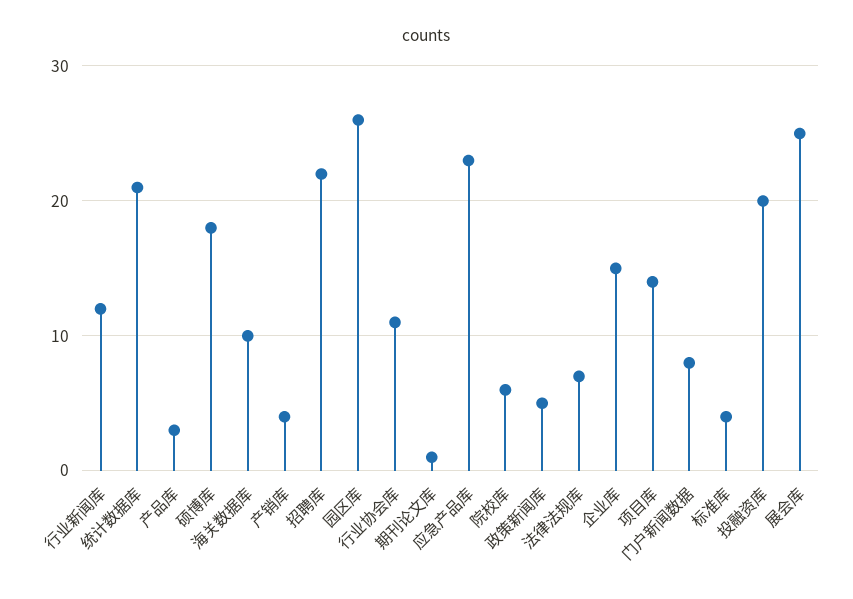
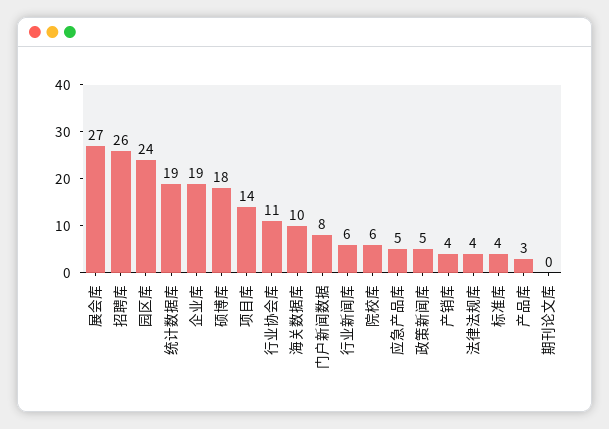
  {
-   "行业新闻库": 12,
+   "行业新闻库": 6,
-   "统计数据库": 21,
+   "统计数据库": 19,
    "产品库": 3,
    "硕博库": 18,
    "海关数据库": 10,
    "产销库": 4,
-   "招聘库": 22,
+   "招聘库": 26,
-   "园区库": 26,
+   "园区库": 24,
    "行业协会库": 11,
-   "期刊论文库": 1,
+   "期刊论文库": 0,
-   "应急产品库": 23,
+   "应急产品库": 5,
    "院校库": 6,
    "政策新闻库": 5,
-   "法律法规库": 7,
+   "法律法规库": 4,
-   "企业库": 15,
+   "企业库": 19,
    "项目库": 14,
    "门户新闻数据": 8,
    "标准库": 4,
-   "投融资库": 20,
-   "展会库": 25
+   "展会库": 27
  }

